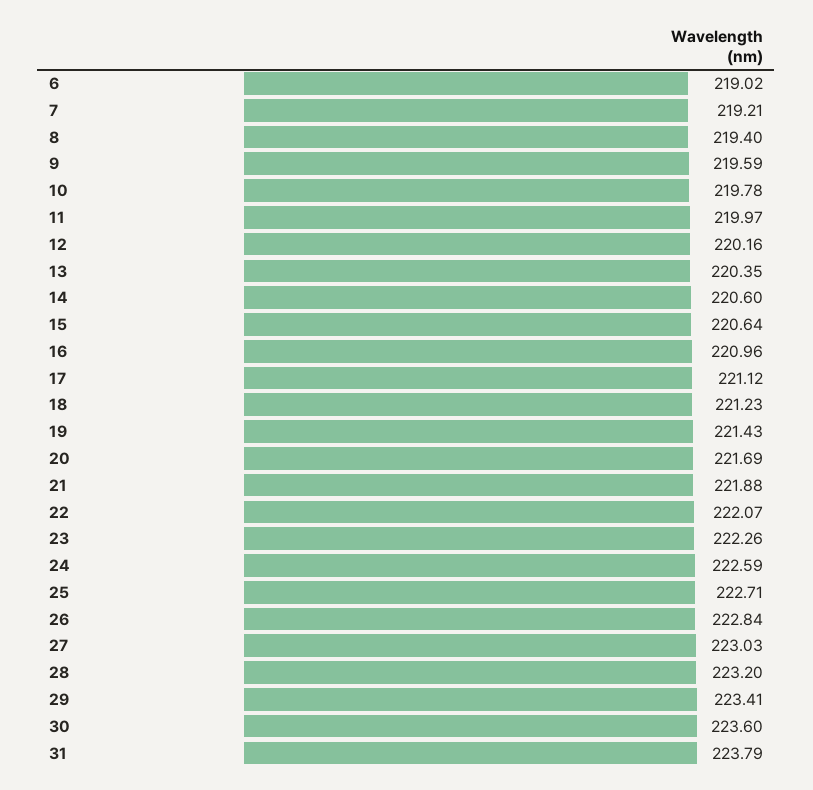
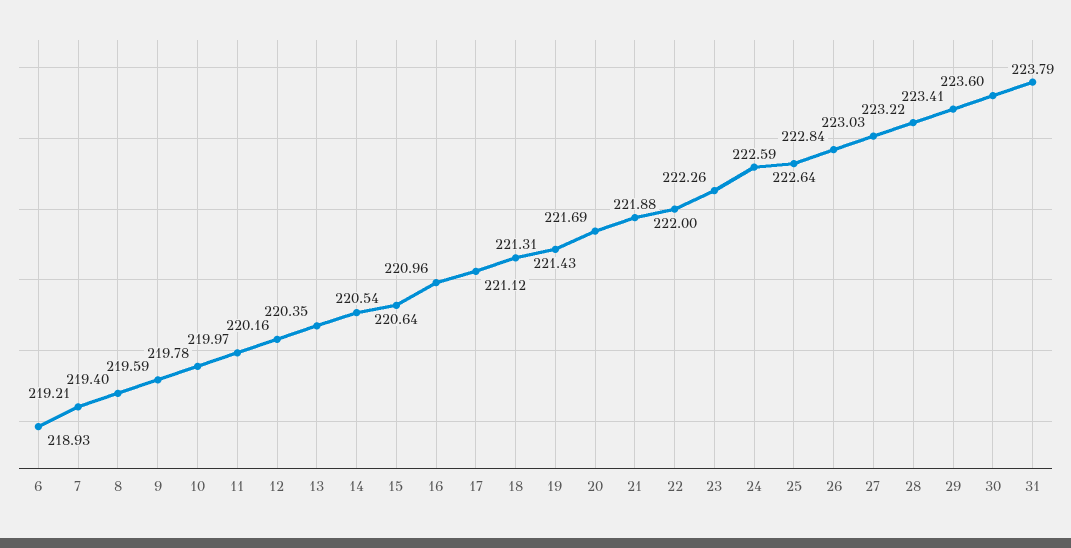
  {
-   "6": 219.02,
+   "6": 218.93,
    "7": 219.21,
    "8": 219.4,
    "9": 219.59,
    "10": 219.78,
    "11": 219.97,
    "12": 220.16,
    "13": 220.35,
-   "14": 220.6,
+   "14": 220.54,
    "15": 220.64,
    "16": 220.96,
    "17": 221.12,
-   "18": 221.23,
+   "18": 221.31,
    "19": 221.43,
    "20": 221.69,
    "21": 221.88,
-   "22": 222.07,
+   "22": 222,
    "23": 222.26,
    "24": 222.59,
-   "25": 222.71,
+   "25": 222.64,
    "26": 222.84,
    "27": 223.03,
-   "28": 223.2,
+   "28": 223.22,
    "29": 223.41,
    "30": 223.6,
    "31": 223.79
  }

